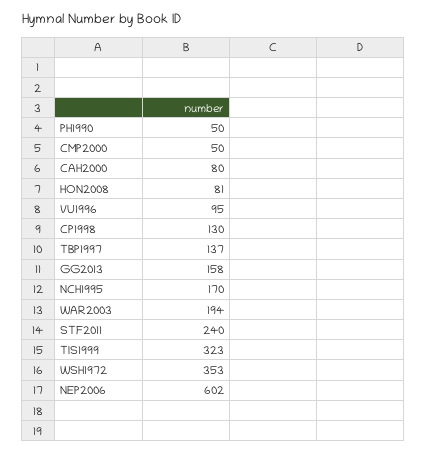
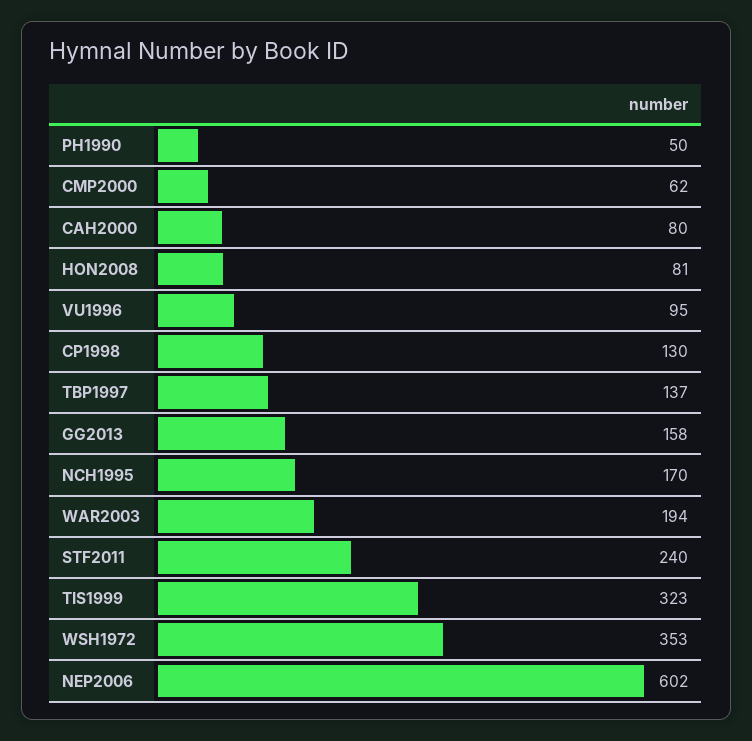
  {
    "PH1990": 50,
-   "CMP2000": 50,
+   "CMP2000": 62,
    "CAH2000": 80,
    "HON2008": 81,
    "VU1996": 95,
    "CP1998": 130,
    "TBP1997": 137,
    "GG2013": 158,
    "NCH1995": 170,
    "WAR2003": 194,
    "STF2011": 240,
    "TIS1999": 323,
    "WSH1972": 353,
    "NEP2006": 602
  }

